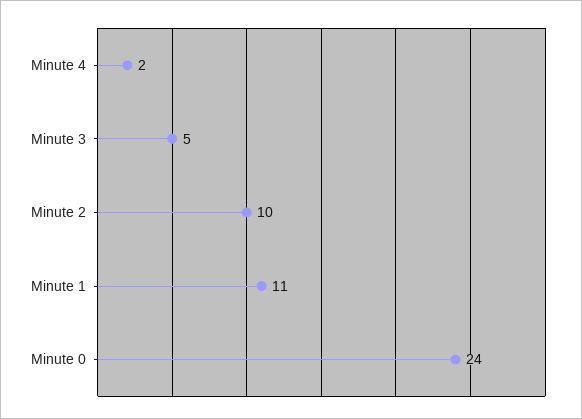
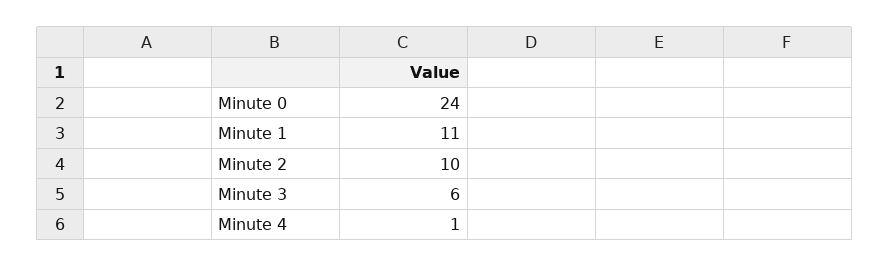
  {
-   "Minute 4": 2,
+   "Minute 4": 1,
-   "Minute 3": 5,
+   "Minute 3": 6,
    "Minute 2": 10,
    "Minute 1": 11,
    "Minute 0": 24
  }

